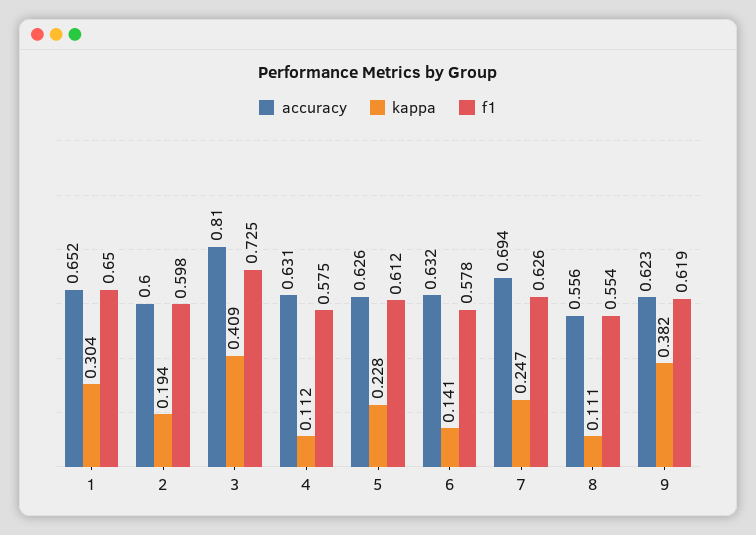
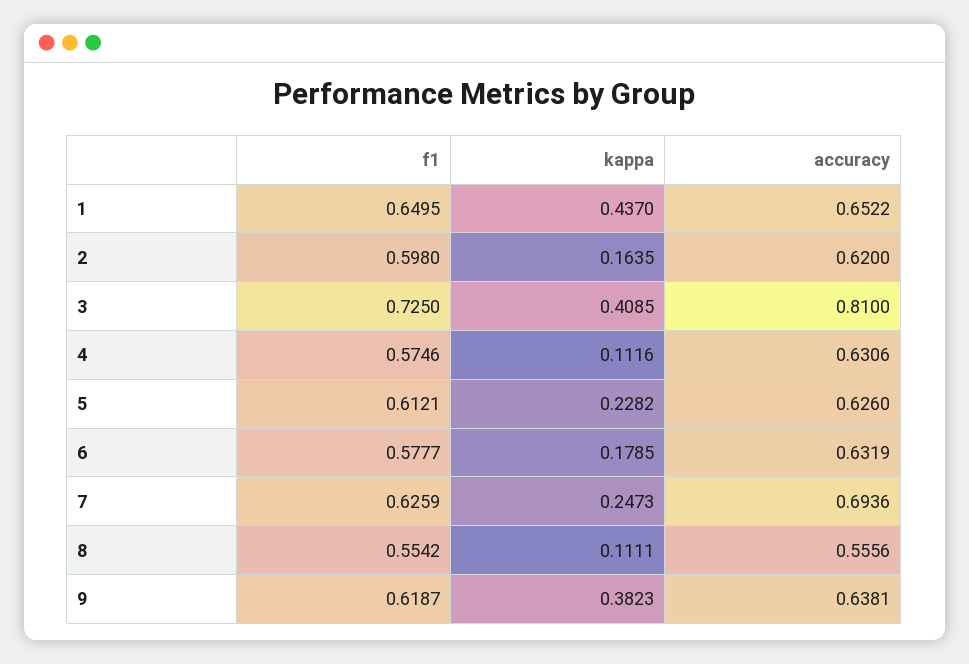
  {
    "accuracy": {
      "1": 0.6522,
-     "2": 0.6,
+     "2": 0.62,
      "3": 0.81,
      "4": 0.6306,
      "5": 0.626,
      "6": 0.6319,
      "7": 0.6936,
      "8": 0.5556,
-     "9": 0.623
+     "9": 0.6381
    },
    "kappa": {
-     "1": 0.304,
+     "1": 0.437,
-     "2": 0.194,
+     "2": 0.1635,
      "3": 0.4085,
      "4": 0.1116,
      "5": 0.2282,
-     "6": 0.141,
+     "6": 0.1785,
      "7": 0.2473,
      "8": 0.1111,
      "9": 0.3823
    },
    "f1": {
      "1": 0.6495,
      "2": 0.598,
      "3": 0.725,
      "4": 0.5746,
      "5": 0.6121,
      "6": 0.5777,
      "7": 0.6259,
      "8": 0.5542,
      "9": 0.6187
    }
  }

